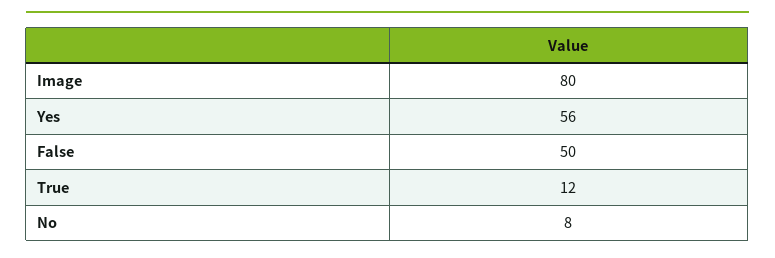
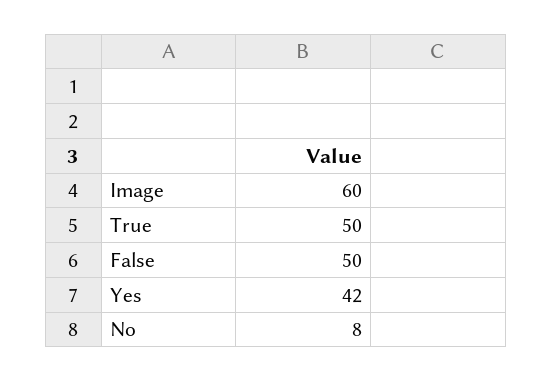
  {
-   "Image": 80,
+   "Image": 60,
-   "Yes": 56,
+   "Yes": 42,
    "False": 50,
-   "True": 12,
+   "True": 50,
    "No": 8
  }

